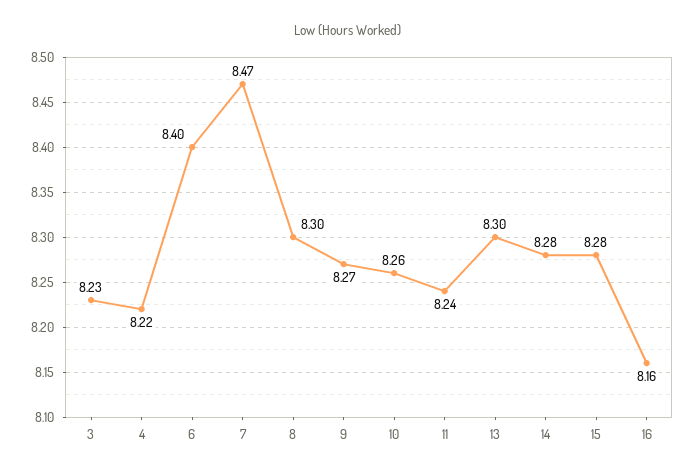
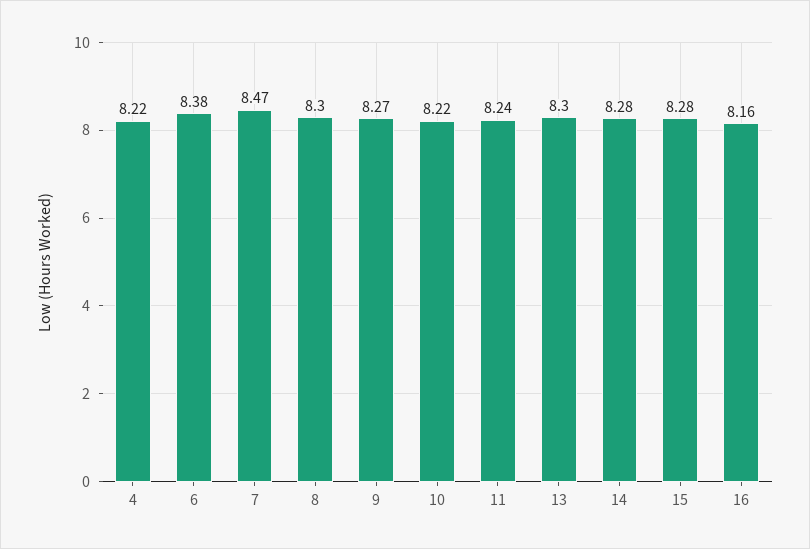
  {
-   "3": 8.23,
    "4": 8.22,
-   "6": 8.4,
+   "6": 8.38,
    "7": 8.47,
    "8": 8.3,
    "9": 8.27,
-   "10": 8.26,
+   "10": 8.22,
    "11": 8.24,
    "13": 8.3,
    "14": 8.28,
    "15": 8.28,
    "16": 8.16
  }

